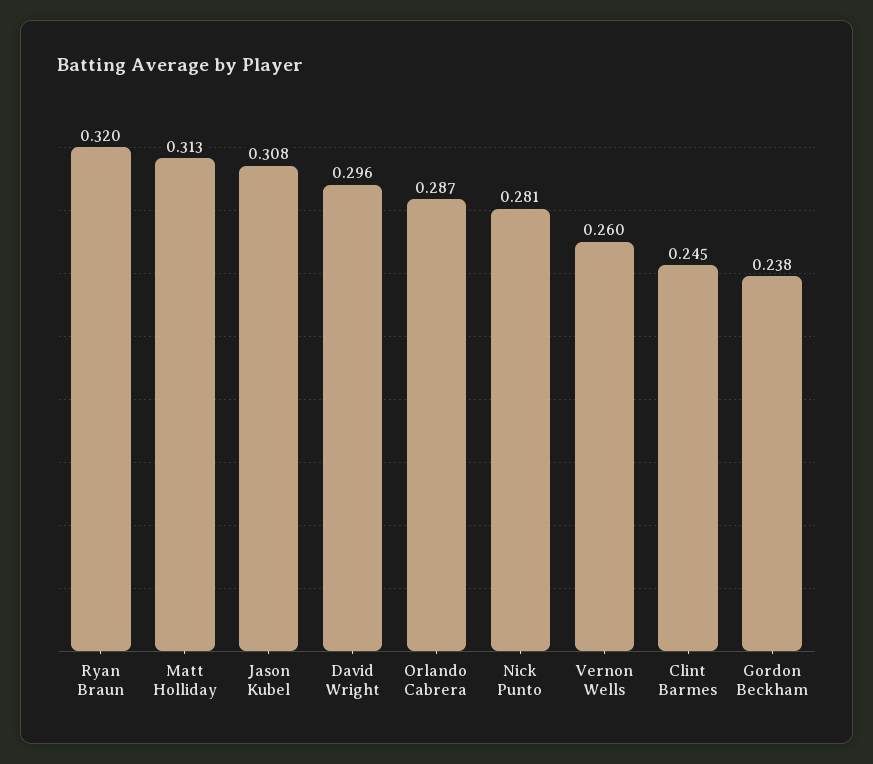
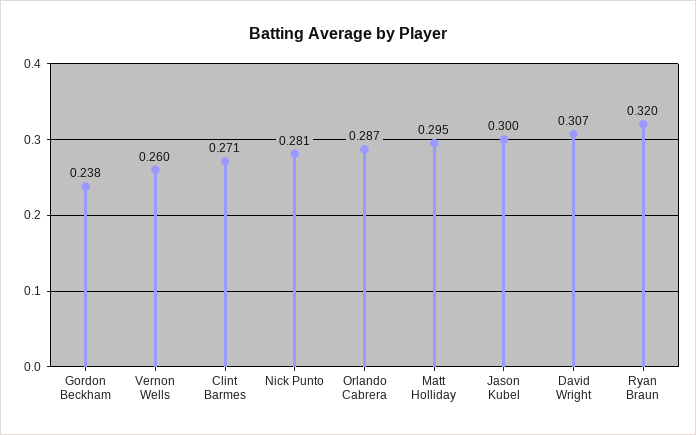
  {
    "Ryan Braun": 0.32,
-   "Matt Holliday": 0.313,
+   "Matt Holliday": 0.295,
-   "Jason Kubel": 0.308,
+   "Jason Kubel": 0.3,
-   "David Wright": 0.296,
+   "David Wright": 0.307,
    "Orlando Cabrera": 0.287,
    "Nick Punto": 0.281,
    "Vernon Wells": 0.26,
-   "Clint Barmes": 0.245,
+   "Clint Barmes": 0.271,
    "Gordon Beckham": 0.238
  }

